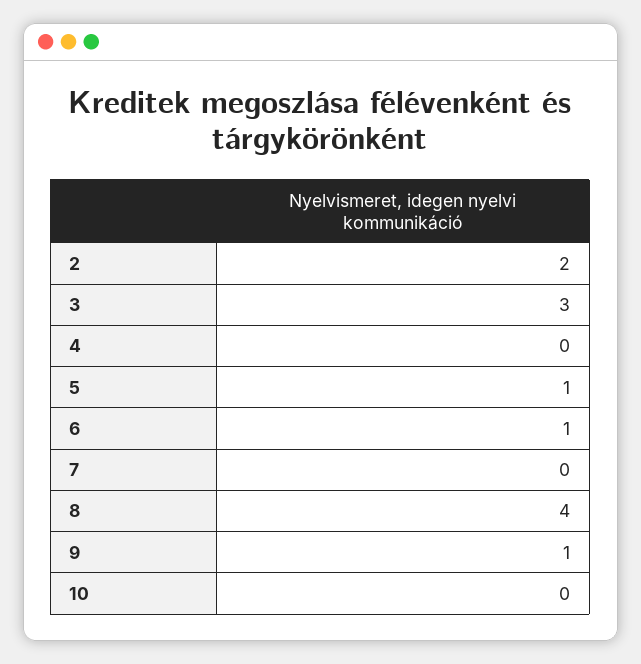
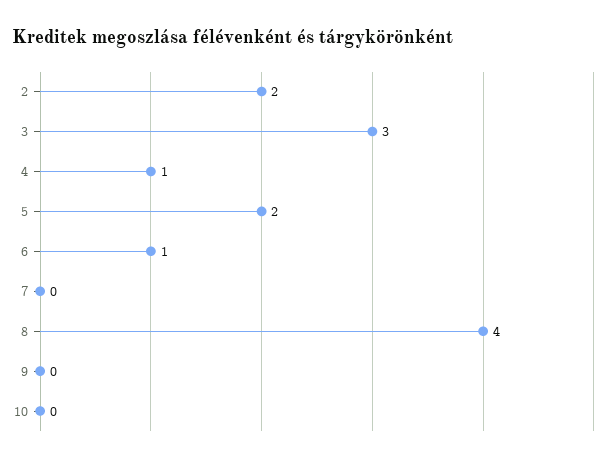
  {
    "2": 2,
    "3": 3,
-   "4": 0,
+   "4": 1,
-   "5": 1,
+   "5": 2,
    "6": 1,
    "7": 0,
    "8": 4,
-   "9": 1,
+   "9": 0,
    "10": 0
  }

